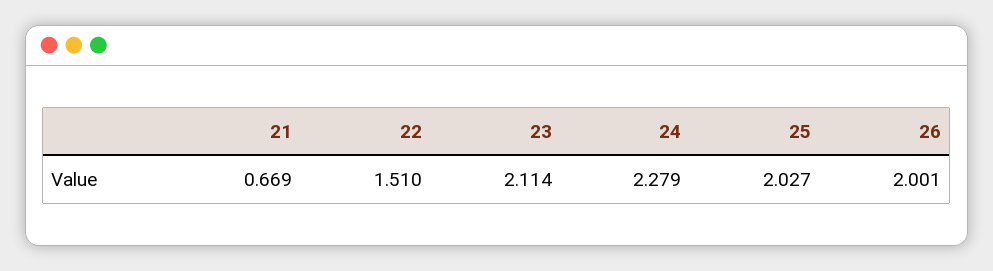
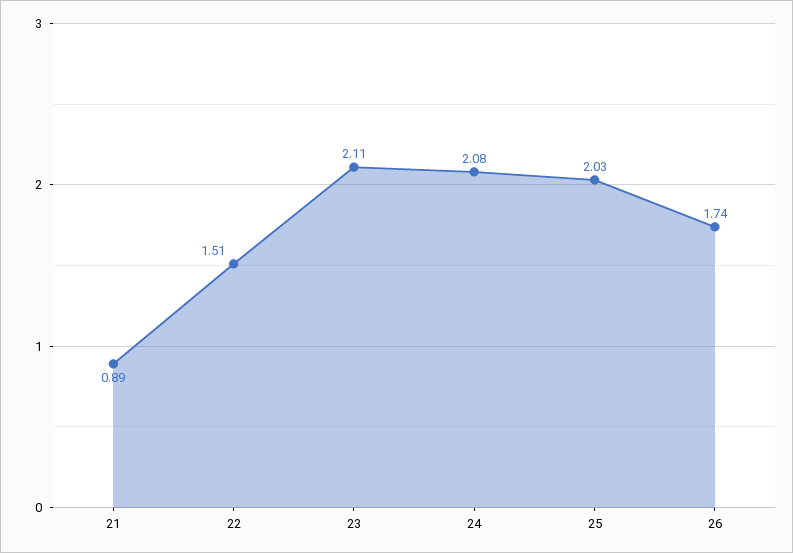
  {
-   "21": 0.669,
+   "21": 0.89,
    "22": 1.51,
    "23": 2.114,
-   "24": 2.279,
+   "24": 2.08,
    "25": 2.027,
-   "26": 2.001
+   "26": 1.74
  }

